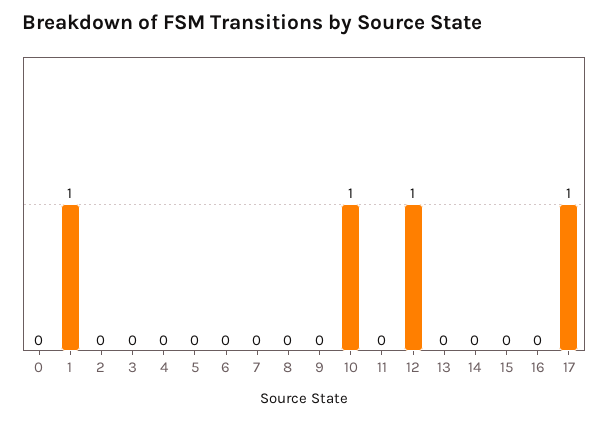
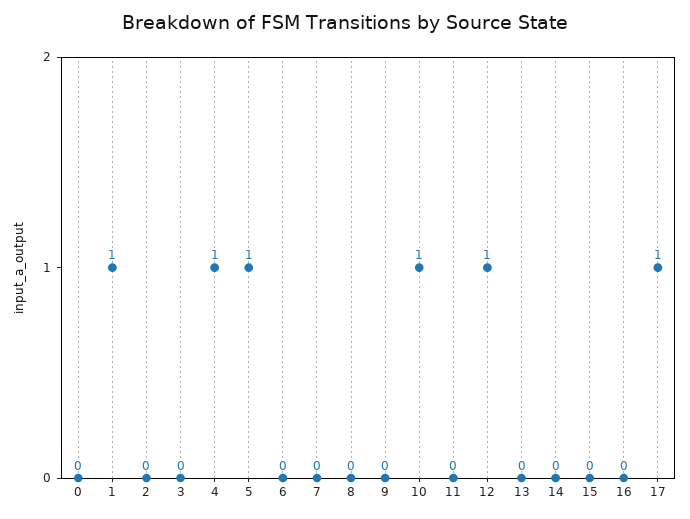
  {
    "0": 0,
    "1": 1,
    "2": 0,
    "3": 0,
-   "4": 0,
+   "4": 1,
-   "5": 0,
+   "5": 1,
    "6": 0,
    "7": 0,
    "8": 0,
    "9": 0,
    "10": 1,
    "11": 0,
    "12": 1,
    "13": 0,
    "14": 0,
    "15": 0,
    "16": 0,
    "17": 1
  }

